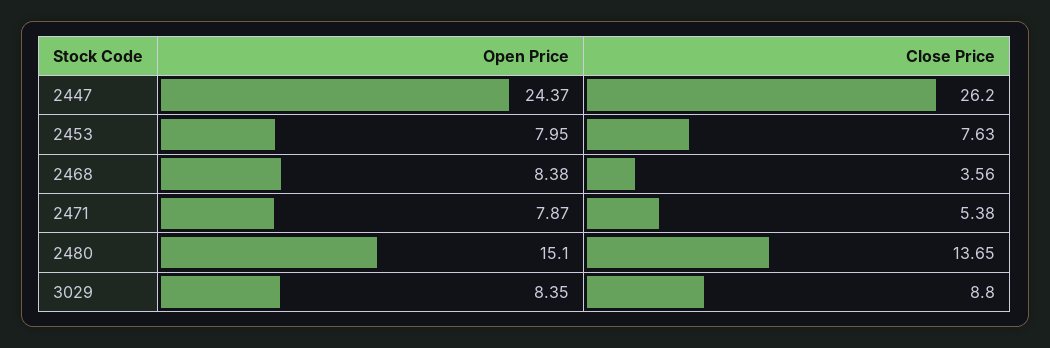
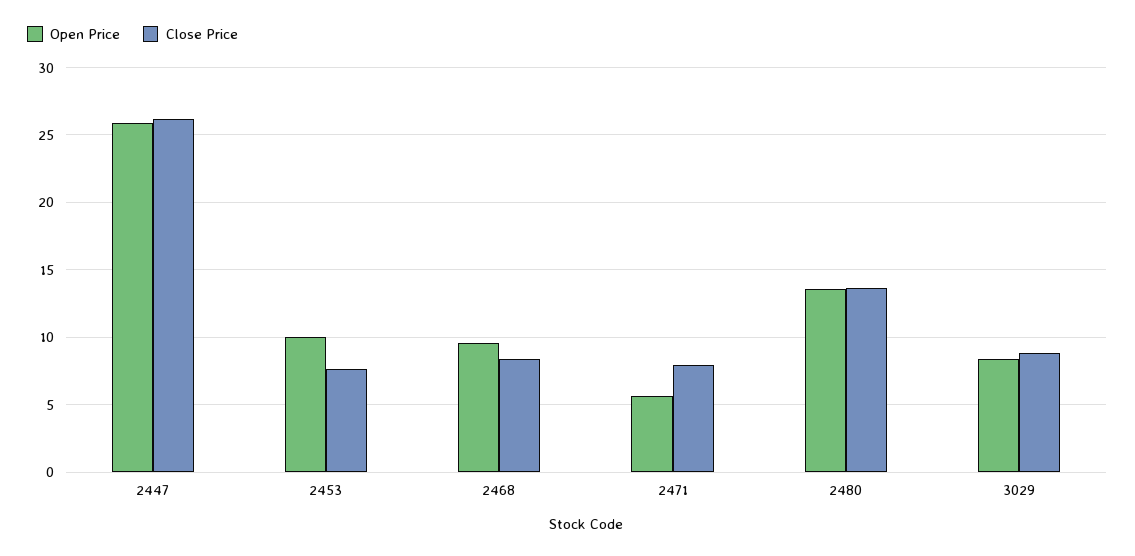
  {
    "Open Price": {
-     "2447": 24.37,
+     "2447": 26,
-     "2453": 7.95,
+     "2453": 10,
-     "2468": 8.38,
+     "2468": 9.5,
-     "2471": 7.87,
+     "2471": 5.5,
-     "2480": 15.1,
+     "2480": 13.5,
      "3029": 8.35
    },
    "Close Price": {
      "2447": 26.2,
      "2453": 7.63,
-     "2468": 3.56,
+     "2468": 8.5,
-     "2471": 5.38,
+     "2471": 8,
      "2480": 13.65,
      "3029": 8.8
    }
  }

